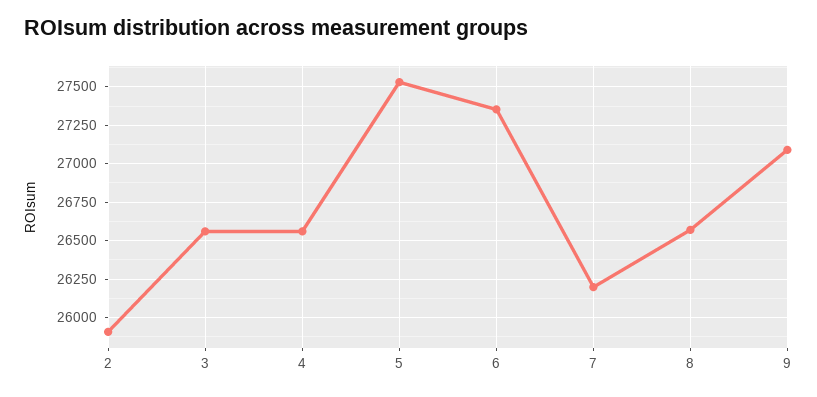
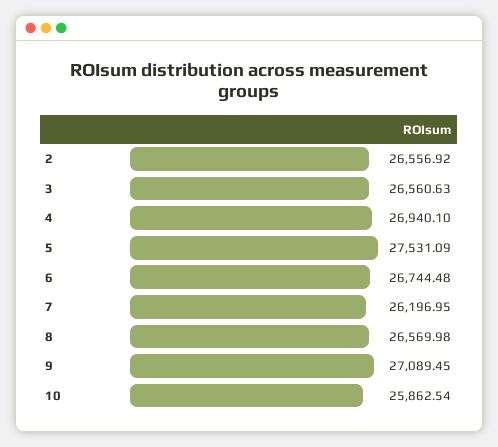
  {
-   "2": 25900,
+   "2": 26556.92,
    "3": 26560.63,
-   "4": 26550,
+   "4": 26940.1,
    "5": 27531.09,
-   "6": 27350,
+   "6": 26744.48,
    "7": 26196.95,
    "8": 26569.98,
-   "9": 27089.45
+   "9": 27089.45,
+   "10": 25862.54
  }

